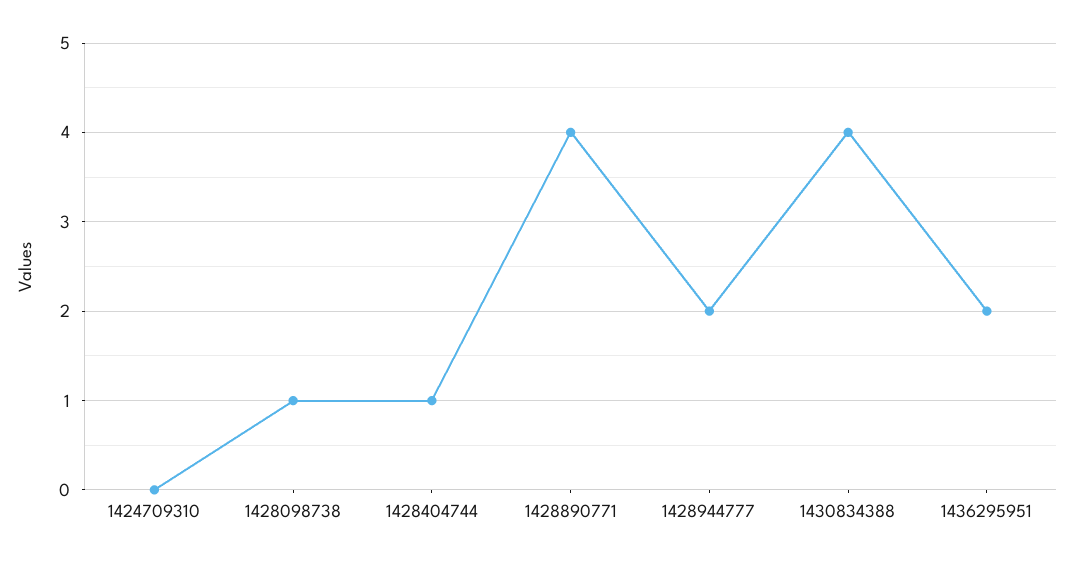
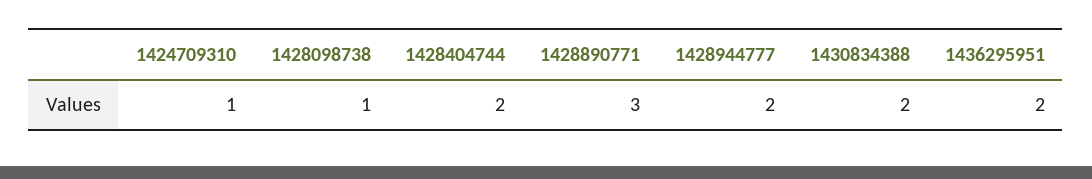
  {
-   "1424709310": 0,
+   "1424709310": 1,
    "1428098738": 1,
-   "1428404744": 1,
+   "1428404744": 2,
-   "1428890771": 4,
+   "1428890771": 3,
    "1428944777": 2,
-   "1430834388": 4,
+   "1430834388": 2,
    "1436295951": 2
  }

